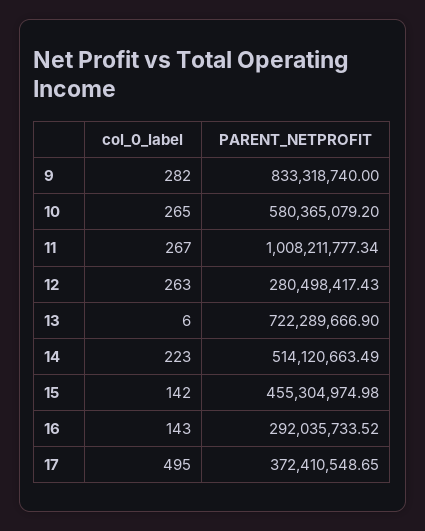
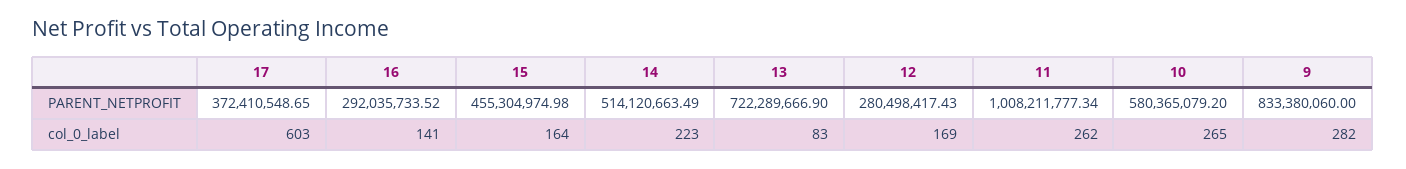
  {
    "col_0_label": {
      "9": 282,
      "10": 265,
-     "11": 267,
+     "11": 262,
-     "12": 263,
+     "12": 169,
-     "13": 6,
+     "13": 83,
      "14": 223,
-     "15": 142,
+     "15": 164,
-     "16": 143,
+     "16": 141,
-     "17": 495
+     "17": 603
    },
    "PARENT_NETPROFIT": {
-     "9": 833318740,
+     "9": 833380060,
      "10": 580365079.2,
      "11": 1008211777.34,
      "12": 280498417.43,
      "13": 722289666.9,
      "14": 514120663.49,
      "15": 455304974.98,
      "16": 292035733.52,
      "17": 372410548.65
    }
  }

